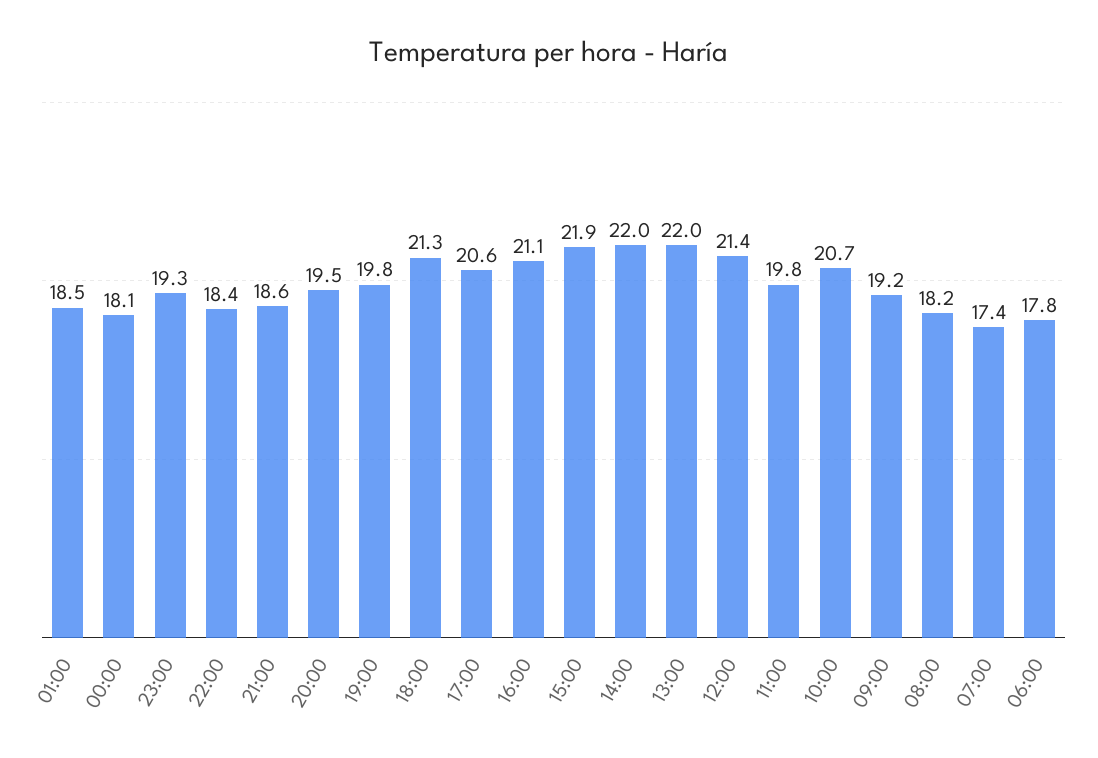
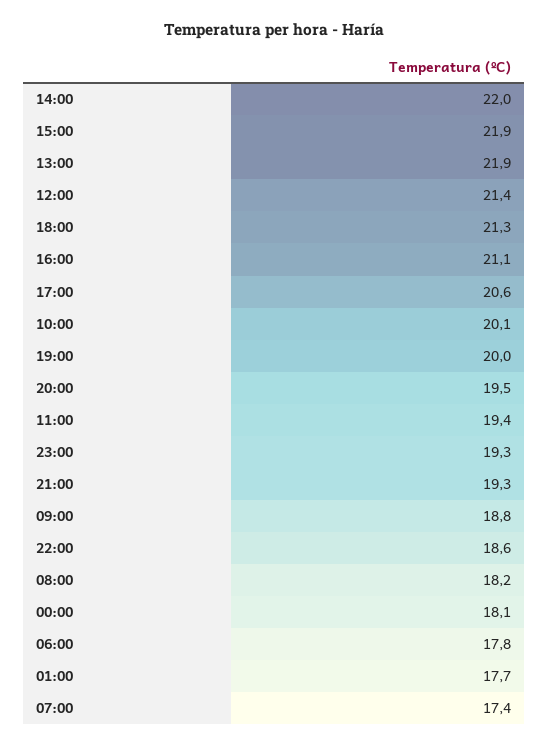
  {
-   "01:00": 18.5,
+   "01:00": 17.7,
    "00:00": 18.1,
    "23:00": 19.3,
-   "22:00": 18.4,
+   "22:00": 18.6,
-   "21:00": 18.6,
+   "21:00": 19.3,
    "20:00": 19.5,
-   "19:00": 19.8,
+   "19:00": 20,
    "18:00": 21.3,
    "17:00": 20.6,
    "16:00": 21.1,
    "15:00": 21.9,
    "14:00": 22,
-   "13:00": 22,
+   "13:00": 21.9,
    "12:00": 21.4,
-   "11:00": 19.8,
+   "11:00": 19.4,
-   "10:00": 20.7,
+   "10:00": 20.1,
-   "09:00": 19.2,
+   "09:00": 18.8,
    "08:00": 18.2,
    "07:00": 17.4,
    "06:00": 17.8
  }

